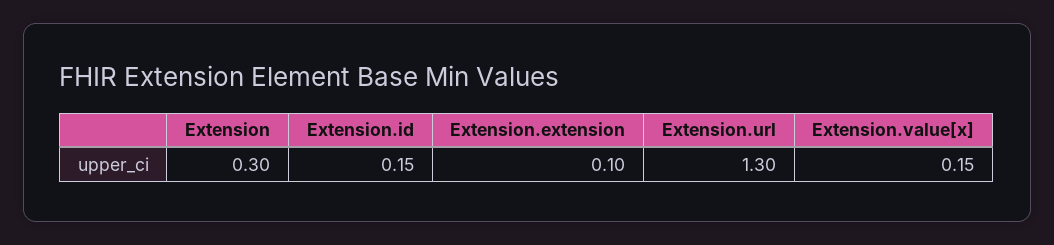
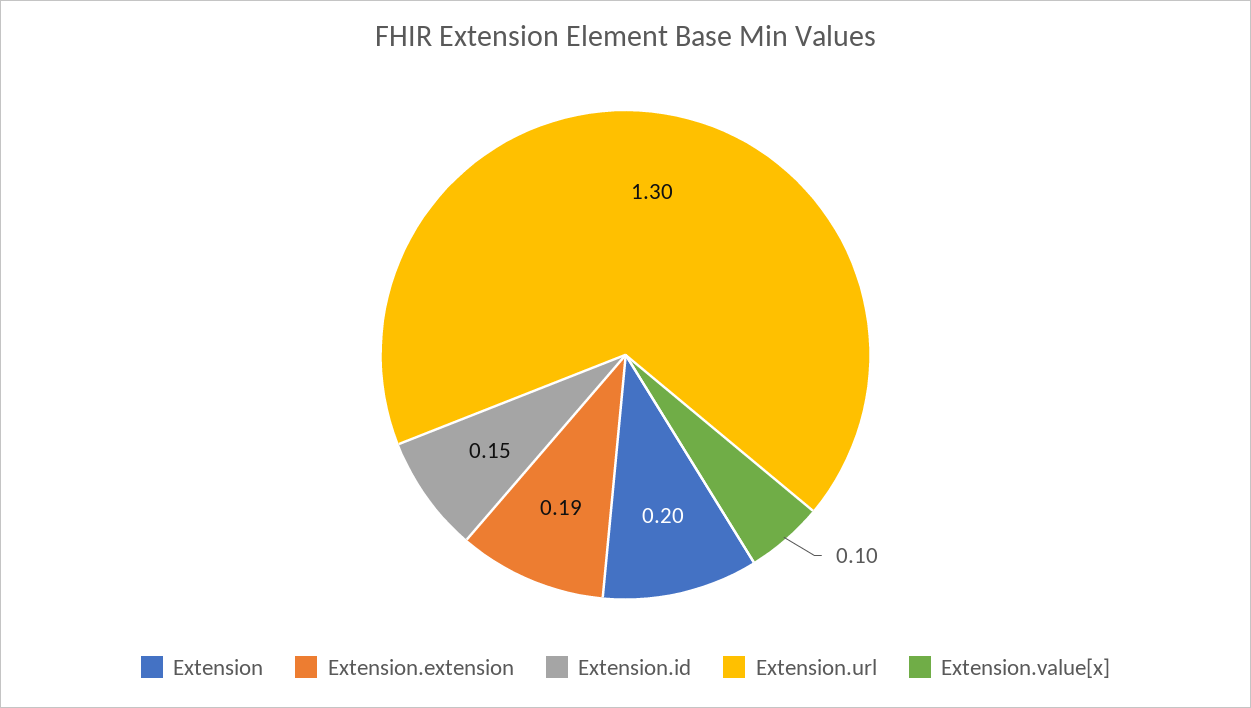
  {
-   "Extension": 0.3,
+   "Extension": 0.2,
    "Extension.id": 0.15,
-   "Extension.extension": 0.1,
+   "Extension.extension": 0.19,
    "Extension.url": 1.3,
-   "Extension.value[x]": 0.15
+   "Extension.value[x]": 0.1
  }

